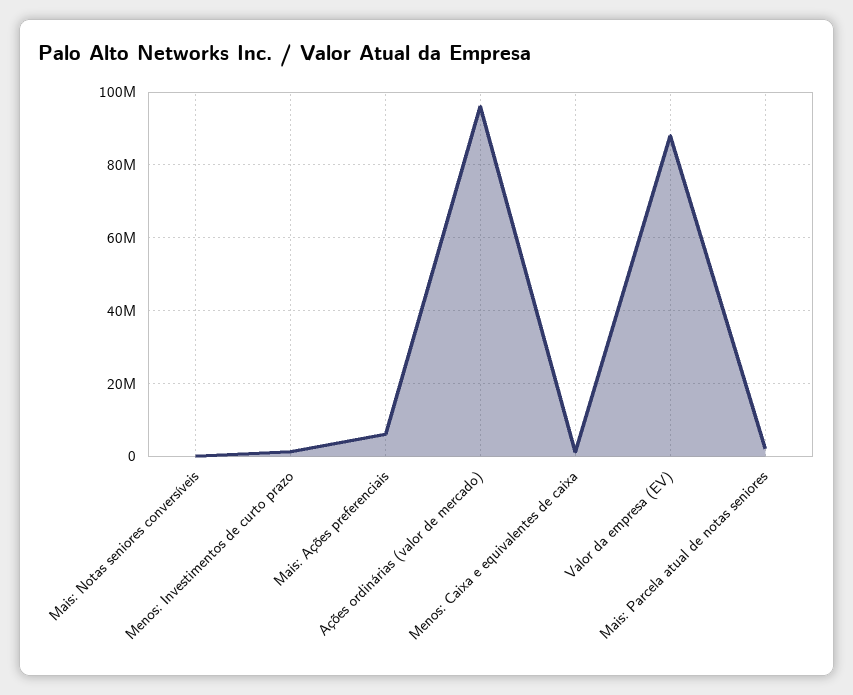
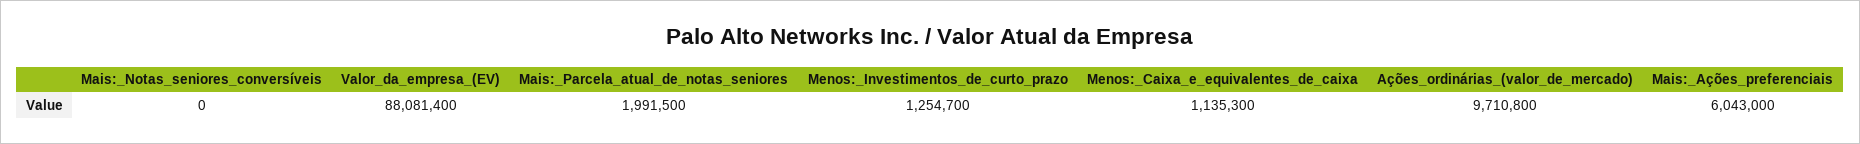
  {
    "Mais: Notas seniores conversíveis": 0,
    "Menos: Investimentos de curto prazo": 1254700,
    "Mais: Ações preferenciais": 6043000,
-   "Ações ordinárias (valor de mercado)": 96000000,
+   "Ações ordinárias (valor de mercado)": 9710800,
    "Menos: Caixa e equivalentes de caixa": 1135300,
    "Valor da empresa (EV)": 88081400,
    "Mais: Parcela atual de notas seniores": 1991500
  }

